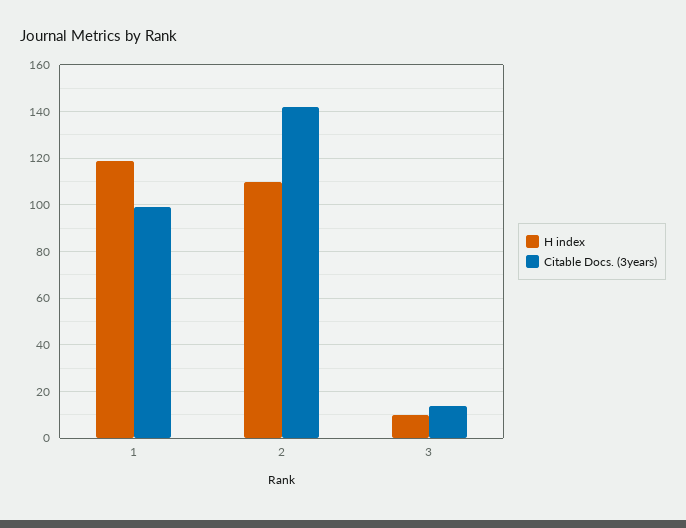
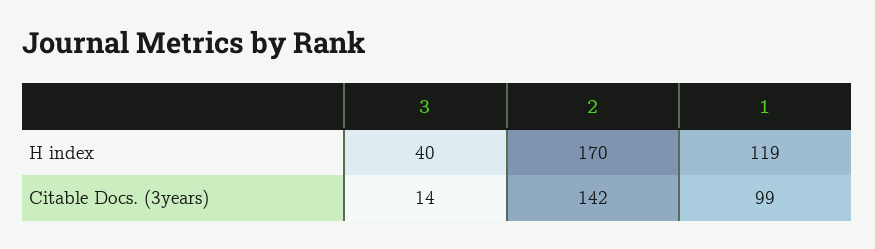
  {
    "H index": {
      "1": 119,
-     "2": 110,
+     "2": 170,
-     "3": 10
+     "3": 40
    },
    "Citable Docs. (3years)": {
      "1": 99,
      "2": 142,
      "3": 14
    }
  }

